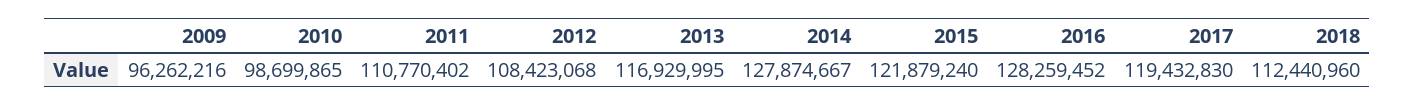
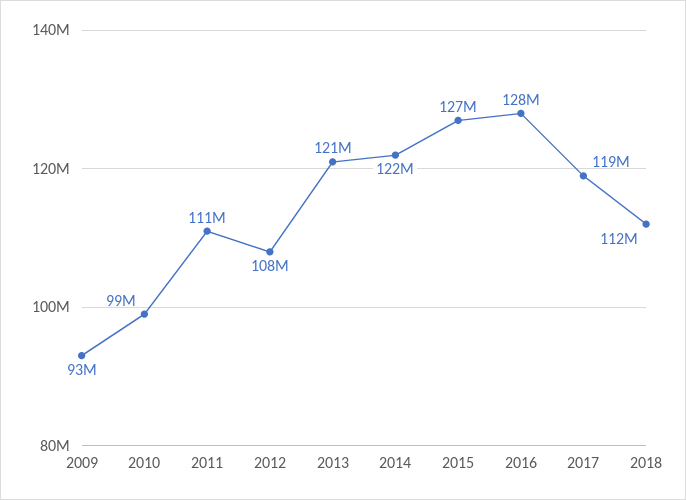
  {
-   "2009": 96262216,
+   "2009": 93000000,
    "2010": 98699865,
    "2011": 110770402,
    "2012": 108423068,
-   "2013": 116929995,
+   "2013": 121000000,
-   "2014": 127874667,
+   "2014": 122000000,
-   "2015": 121879240,
+   "2015": 127000000,
    "2016": 128259452,
    "2017": 119432830,
    "2018": 112440960
  }

